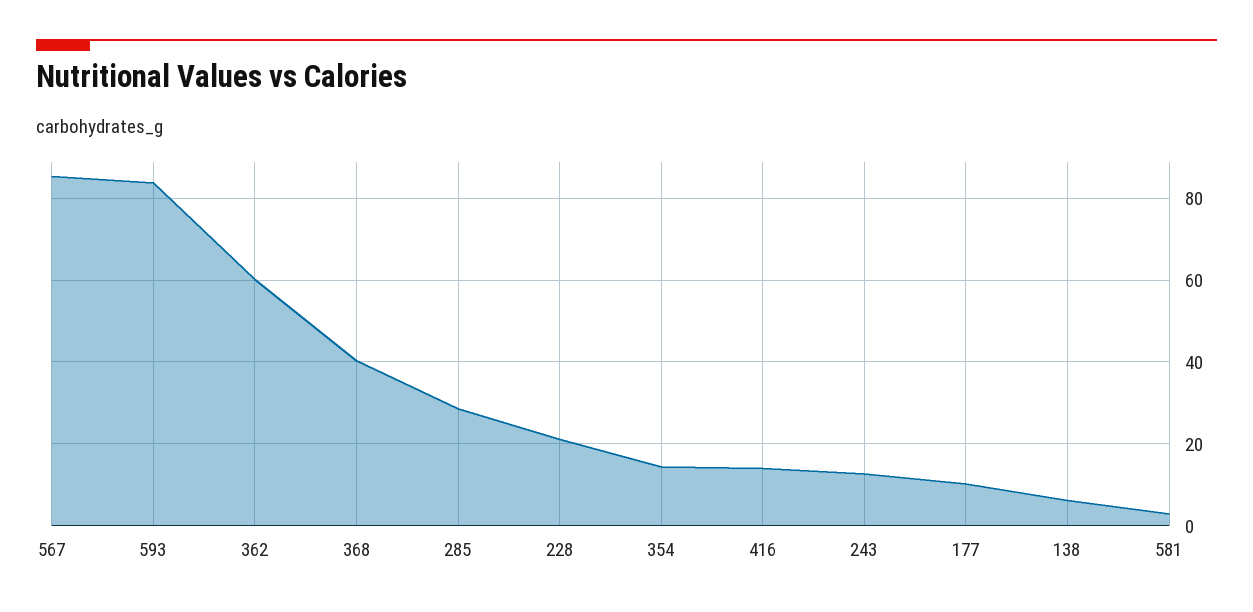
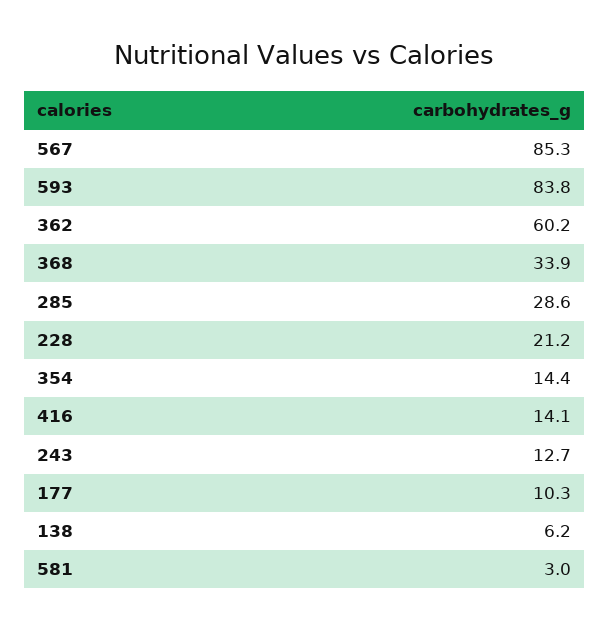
  {
    "567": 85.3,
    "593": 83.8,
    "362": 60.2,
-   "368": 40,
+   "368": 33.9,
    "285": 28.6,
    "228": 21.2,
    "354": 14.4,
    "416": 14.1,
    "243": 12.7,
    "177": 10.3,
    "138": 6.2,
    "581": 3
  }

